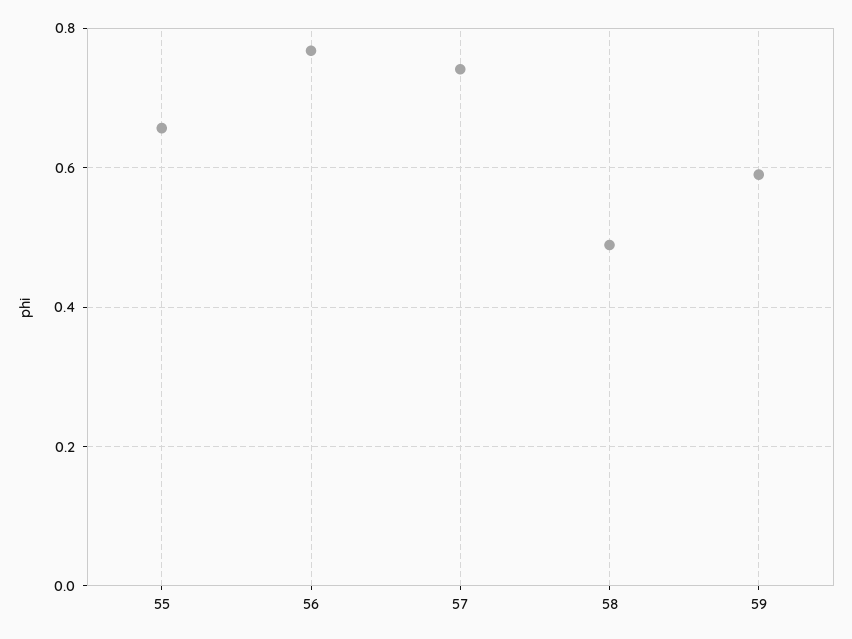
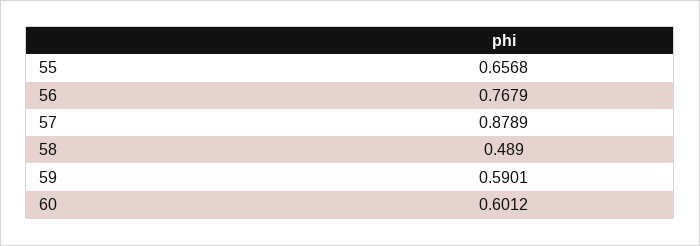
  {
    "55": 0.6568,
    "56": 0.7679,
-   "57": 0.74,
+   "57": 0.8789,
    "58": 0.489,
-   "59": 0.5901
+   "59": 0.5901,
+   "60": 0.6012
  }

